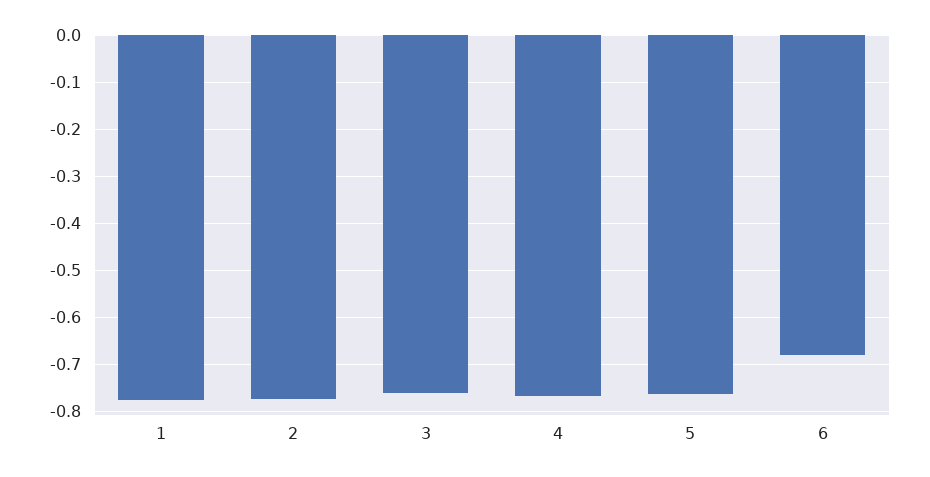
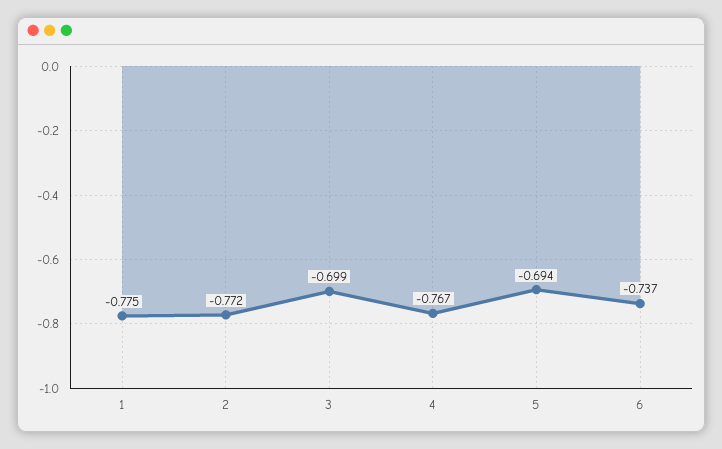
  {
    "1": -0.775,
    "2": -0.772,
-   "3": -0.76,
+   "3": -0.699,
    "4": -0.767,
-   "5": -0.76,
+   "5": -0.694,
-   "6": -0.68
+   "6": -0.737
  }

